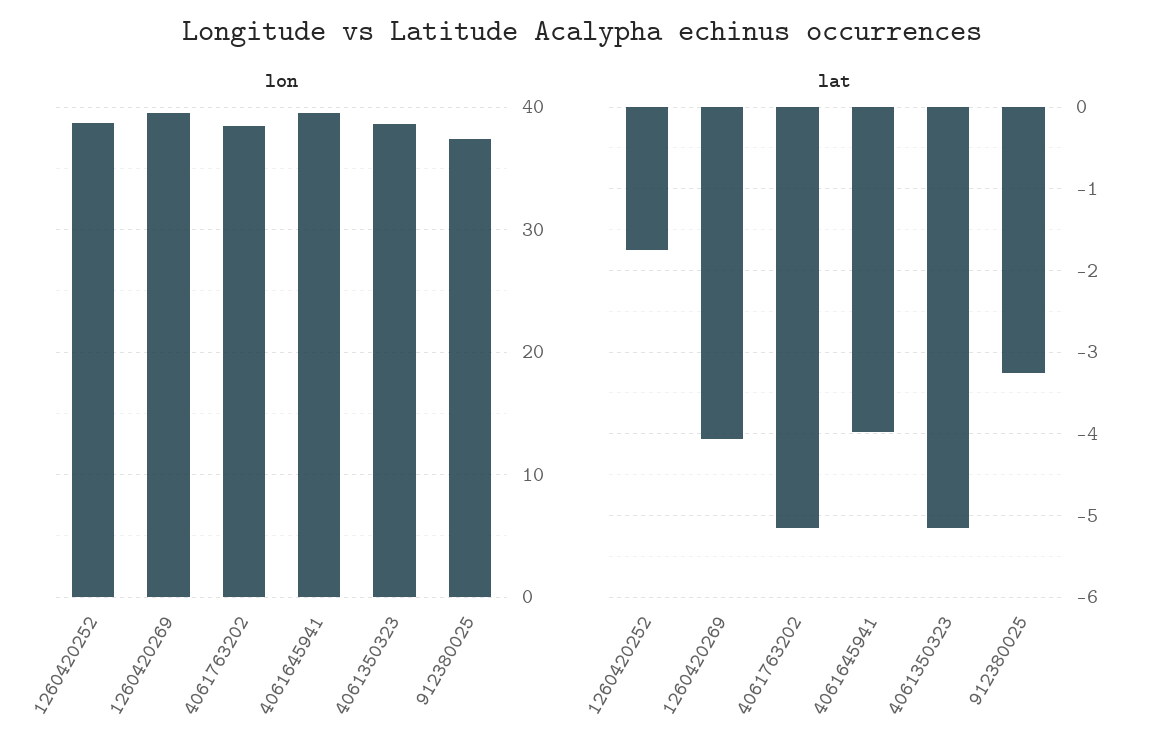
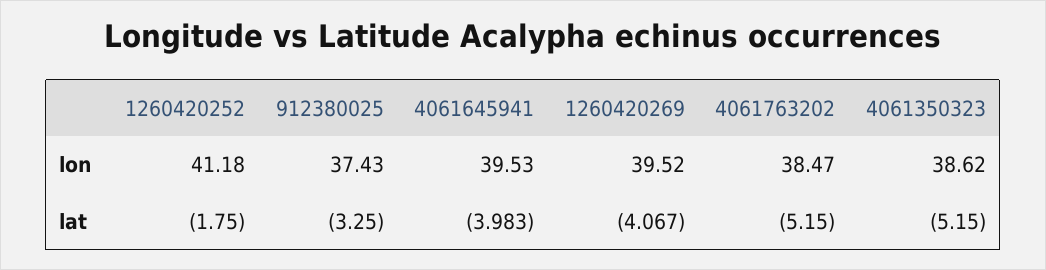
  {
    "lon": {
-     "1260420252": 39,
+     "1260420252": 41.18,
      "1260420269": 39.52,
      "4061763202": 38.47,
      "4061645941": 39.53,
      "4061350323": 38.62,
      "912380025": 37.43
    },
    "lat": {
      "1260420252": -1.75,
      "1260420269": -4.067,
      "4061763202": -5.15,
      "4061645941": -3.983,
      "4061350323": -5.15,
      "912380025": -3.25
    }
  }

